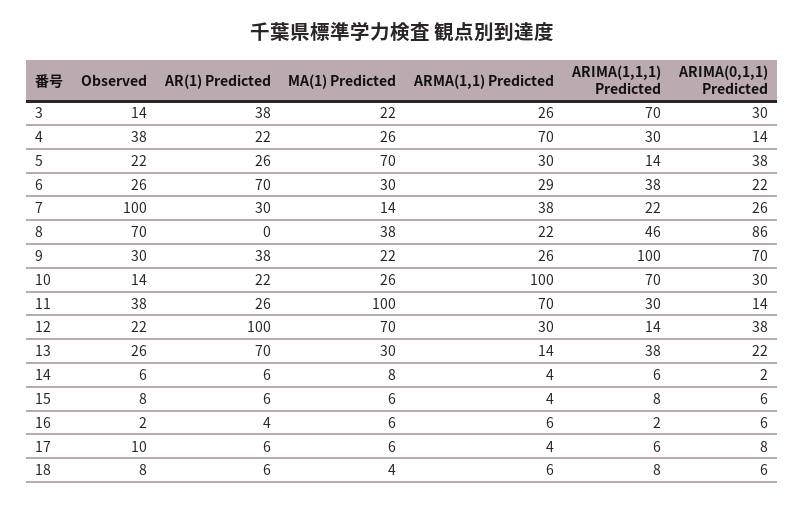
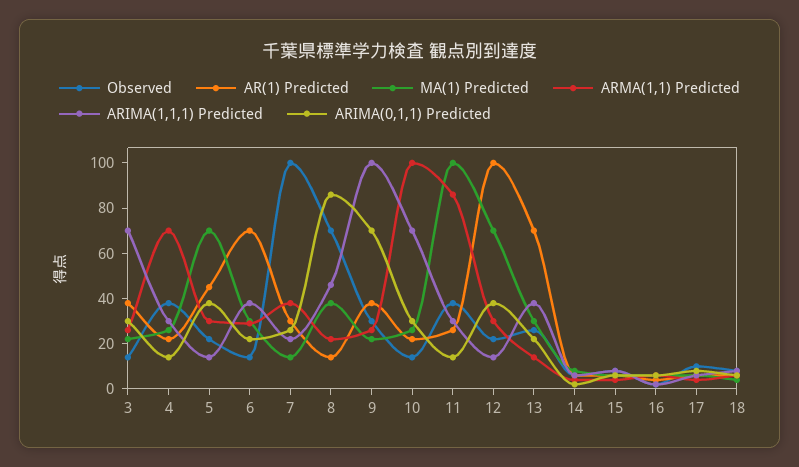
  {
    "Observed": {
      "3": 14,
      "4": 38,
      "5": 22,
-     "6": 26,
+     "6": 15,
      "7": 100,
      "8": 70,
      "9": 30,
      "10": 14,
      "11": 38,
      "12": 22,
      "13": 26,
      "14": 6,
      "15": 8,
      "16": 2,
      "17": 10,
      "18": 8
    },
    "AR(1) Predicted": {
      "3": 38,
      "4": 22,
-     "5": 26,
+     "5": 45,
      "6": 70,
      "7": 30,
-     "8": 0,
+     "8": 15,
      "9": 38,
      "10": 22,
      "11": 26,
      "12": 100,
      "13": 70,
      "14": 6,
      "15": 6,
      "16": 4,
      "17": 6,
      "18": 6
    },
    "MA(1) Predicted": {
      "3": 22,
      "4": 26,
      "5": 70,
      "6": 30,
      "7": 14,
      "8": 38,
      "9": 22,
      "10": 26,
      "11": 100,
      "12": 70,
      "13": 30,
      "14": 8,
      "15": 6,
      "16": 6,
      "17": 6,
      "18": 4
    },
    "ARMA(1,1) Predicted": {
      "3": 26,
      "4": 70,
      "5": 30,
      "6": 29,
      "7": 38,
      "8": 22,
      "9": 26,
      "10": 100,
-     "11": 70,
+     "11": 85,
      "12": 30,
      "13": 14,
      "14": 4,
      "15": 4,
      "16": 6,
      "17": 4,
      "18": 6
    },
    "ARIMA(1,1,1) Predicted": {
      "3": 70,
      "4": 30,
      "5": 14,
      "6": 38,
      "7": 22,
      "8": 46,
      "9": 100,
      "10": 70,
      "11": 30,
      "12": 14,
      "13": 38,
      "14": 6,
      "15": 8,
      "16": 2,
      "17": 6,
      "18": 8
    },
    "ARIMA(0,1,1) Predicted": {
      "3": 30,
      "4": 14,
      "5": 38,
      "6": 22,
      "7": 26,
      "8": 86,
      "9": 70,
      "10": 30,
      "11": 14,
      "12": 38,
      "13": 22,
      "14": 2,
      "15": 6,
      "16": 6,
      "17": 8,
      "18": 6
    }
  }

